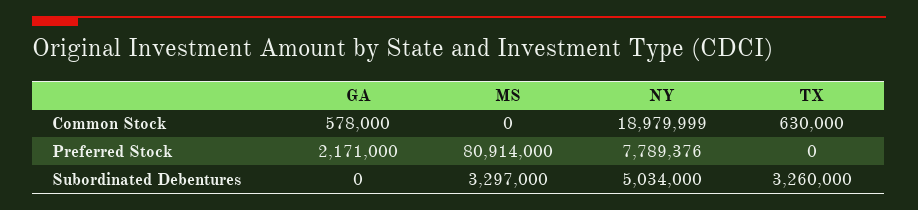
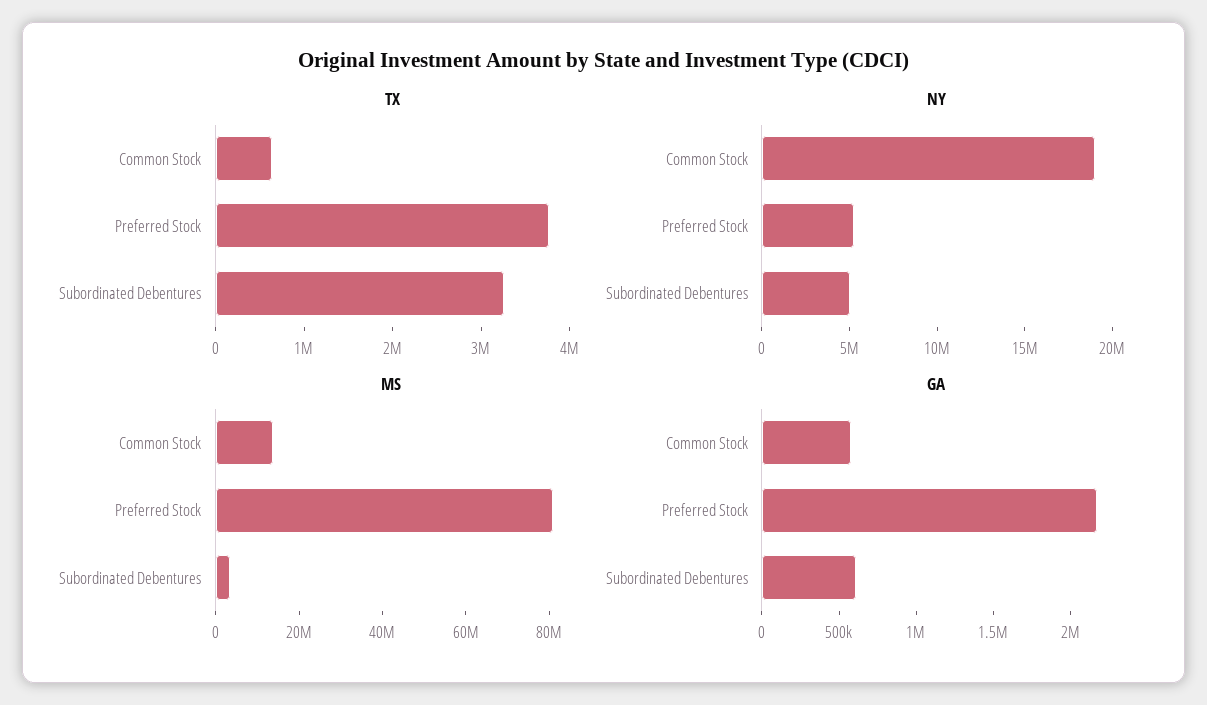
  {
    "GA": {
      "Common Stock": 578000,
      "Preferred Stock": 2171000,
-     "Subordinated Debentures": 0
+     "Subordinated Debentures": 600000
    },
    "MS": {
-     "Common Stock": 0,
+     "Common Stock": 15000000,
      "Preferred Stock": 80914000,
      "Subordinated Debentures": 3297000
    },
    "NY": {
      "Common Stock": 18979999,
-     "Preferred Stock": 7789376,
+     "Preferred Stock": 5000000,
      "Subordinated Debentures": 5034000
    },
    "TX": {
      "Common Stock": 630000,
-     "Preferred Stock": 0,
+     "Preferred Stock": 3800000,
      "Subordinated Debentures": 3260000
    }
  }

